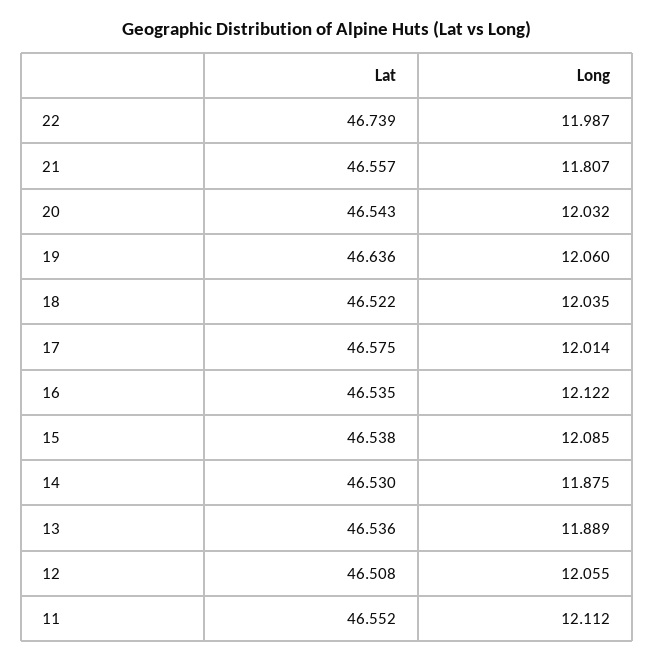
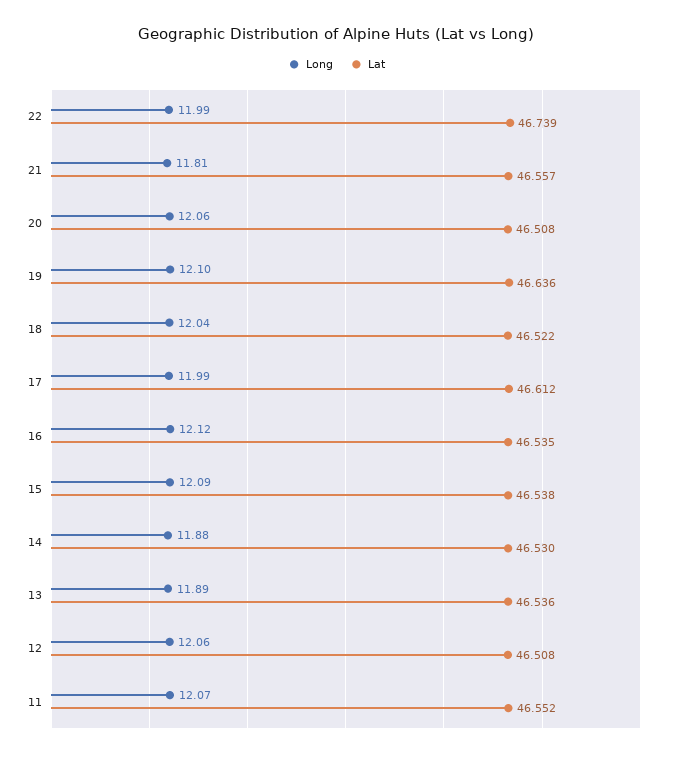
  {
    "Lat": {
      "22": 46.739,
      "21": 46.557,
-     "20": 46.543,
+     "20": 46.508,
      "19": 46.636,
      "18": 46.522,
-     "17": 46.575,
+     "17": 46.612,
      "16": 46.535,
      "15": 46.538,
      "14": 46.53,
      "13": 46.536,
      "12": 46.508,
      "11": 46.552
    },
    "Long": {
      "22": 11.987,
      "21": 11.807,
-     "20": 12.032,
+     "20": 12.06,
-     "19": 12.06,
+     "19": 12.1,
      "18": 12.035,
-     "17": 12.014,
+     "17": 11.99,
      "16": 12.122,
      "15": 12.085,
      "14": 11.875,
      "13": 11.889,
      "12": 12.055,
-     "11": 12.112
+     "11": 12.07
    }
  }

